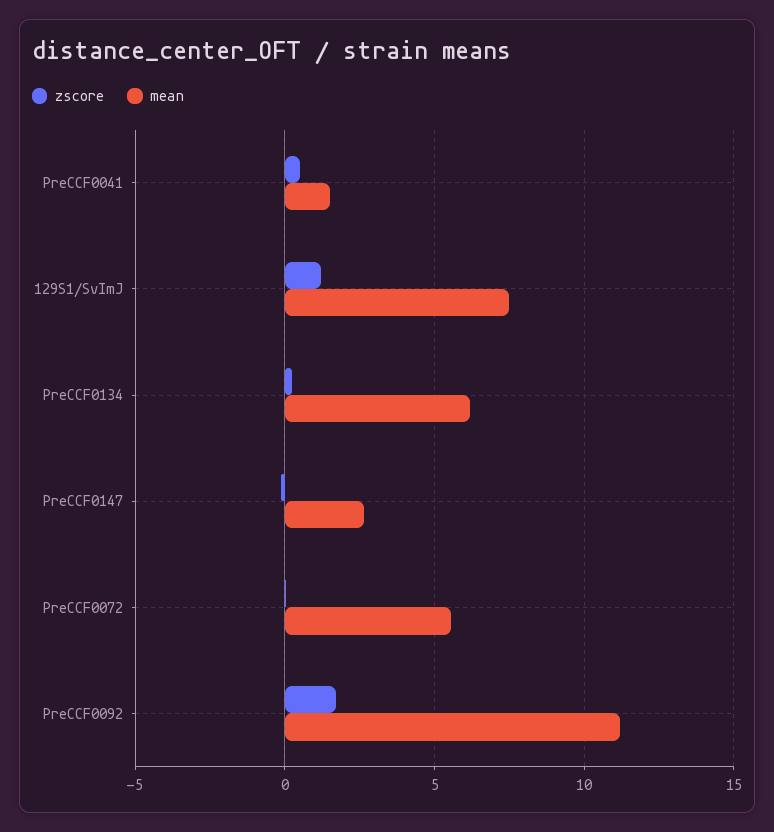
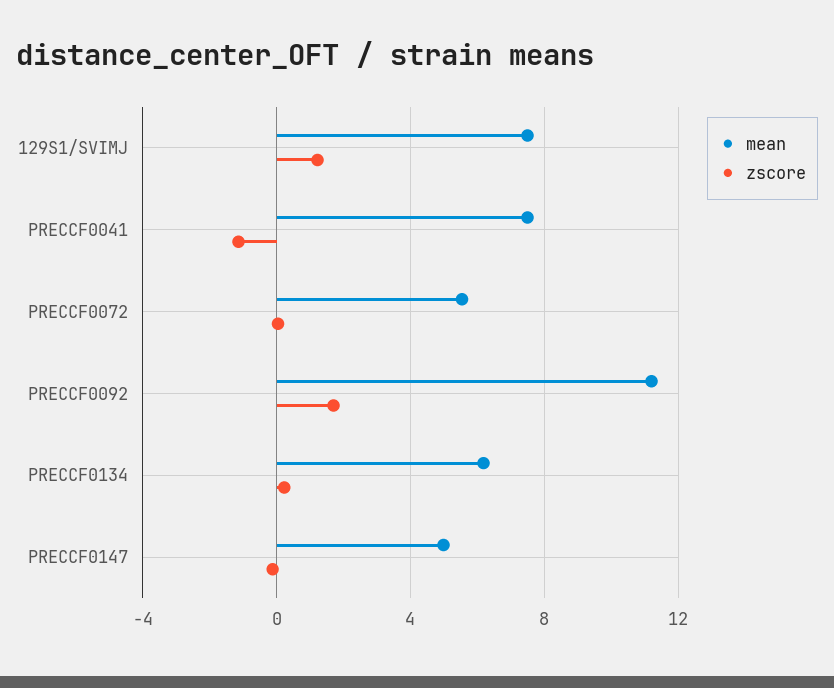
  {
    "zscore": {
-     "PreCCF0041": 0.5,
+     "PreCCF0041": -1,
      "129S1/SvImJ": 1,
      "PreCCF0134": 0,
      "PreCCF0147": 0,
      "PreCCF0072": 0,
      "PreCCF0092": 1.5
    },
    "mean": {
-     "PreCCF0041": 1.5,
+     "PreCCF0041": 7.5,
      "129S1/SvImJ": 7.5,
      "PreCCF0134": 6,
-     "PreCCF0147": 2.5,
+     "PreCCF0147": 5,
      "PreCCF0072": 5.5,
      "PreCCF0092": 11
    }
  }

